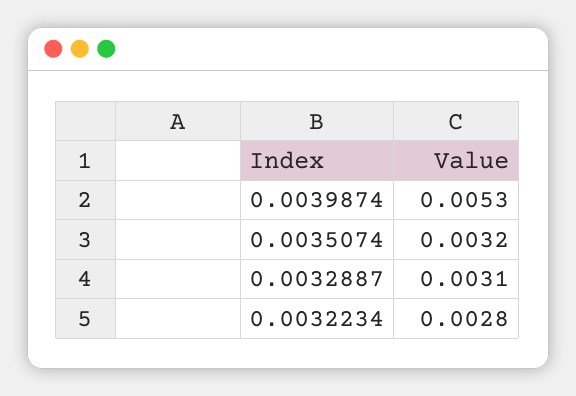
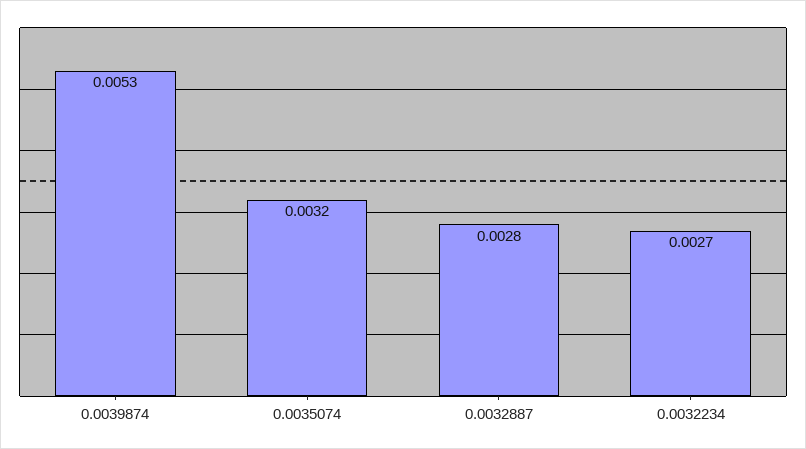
  {
    "0.0039874": 0.0053,
    "0.0035074": 0.0032,
-   "0.0032887": 0.0031,
+   "0.0032887": 0.0028,
-   "0.0032234": 0.0028
+   "0.0032234": 0.0027
  }

